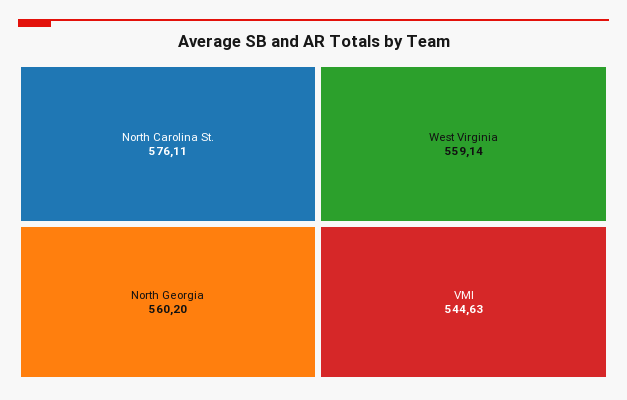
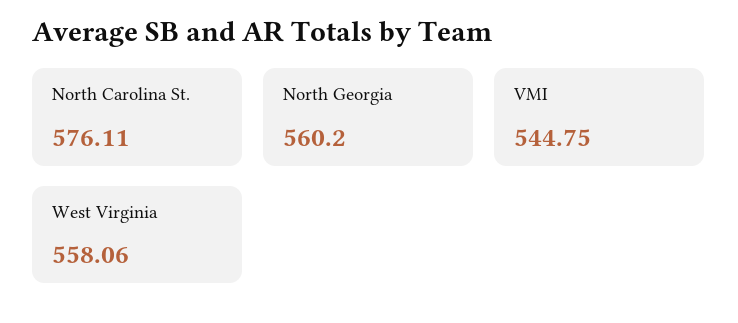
  {
    "North Carolina St.": 576.11,
    "North Georgia": 560.2,
-   "West Virginia": 559.14,
+   "West Virginia": 558.06,
-   "VMI": 544.63
+   "VMI": 544.75
  }

